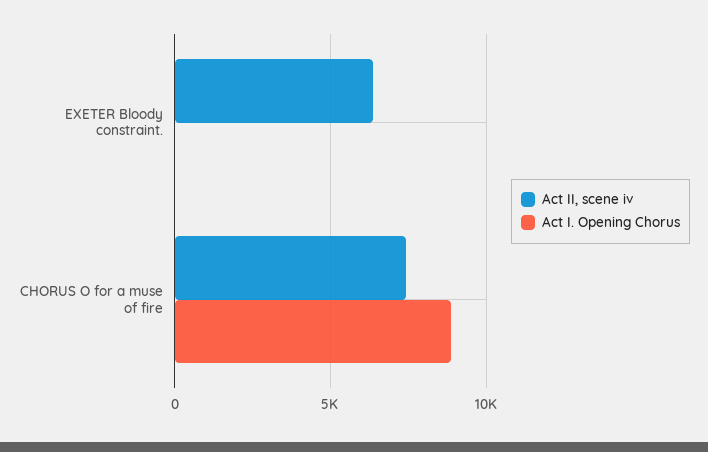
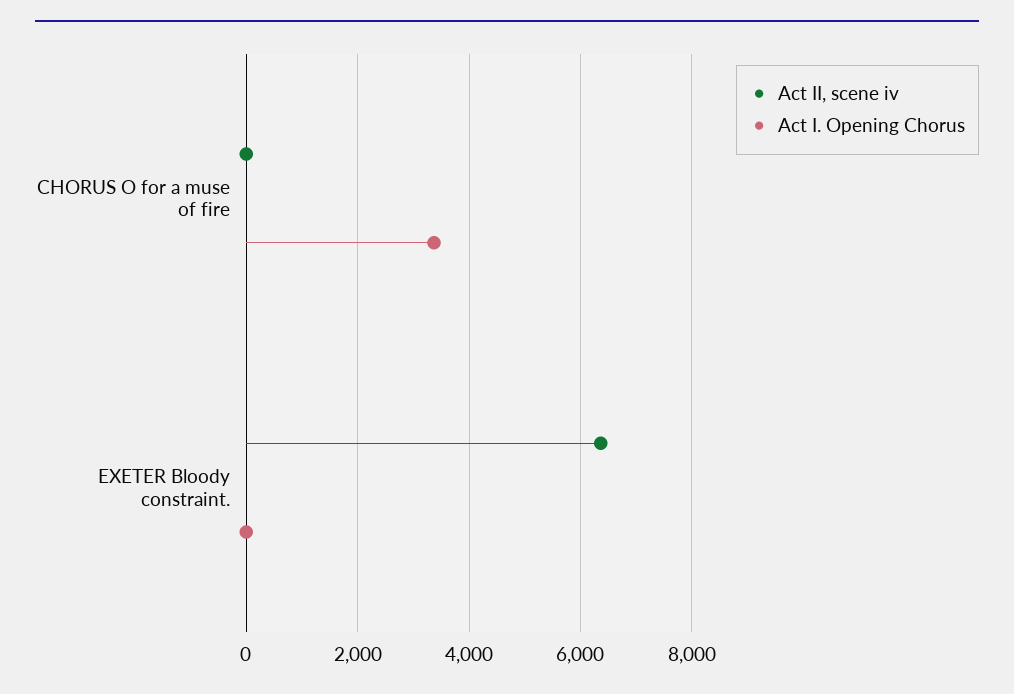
  {
    "Act II, scene iv": {
      "EXETER Bloody constraint.": 6400,
-     "CHORUS O for a muse of fire": 7500
+     "CHORUS O for a muse of fire": 0
    },
    "Act I. Opening Chorus": {
      "EXETER Bloody constraint.": 0,
-     "CHORUS O for a muse of fire": 9000
+     "CHORUS O for a muse of fire": 3400
    }
  }

